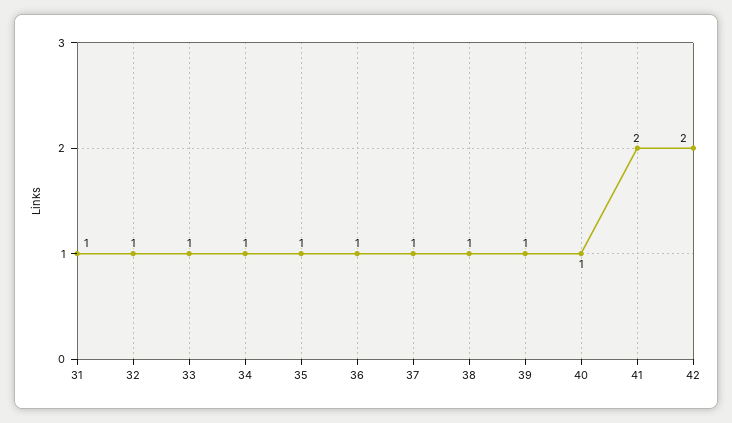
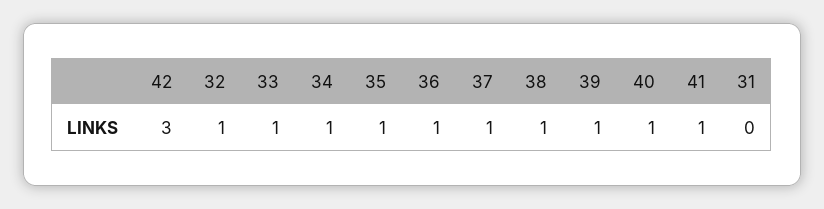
  {
-   "31": 1,
+   "31": 0,
    "32": 1,
    "33": 1,
    "34": 1,
    "35": 1,
    "36": 1,
    "37": 1,
    "38": 1,
    "39": 1,
    "40": 1,
-   "41": 2,
+   "41": 1,
-   "42": 2
+   "42": 3
  }

